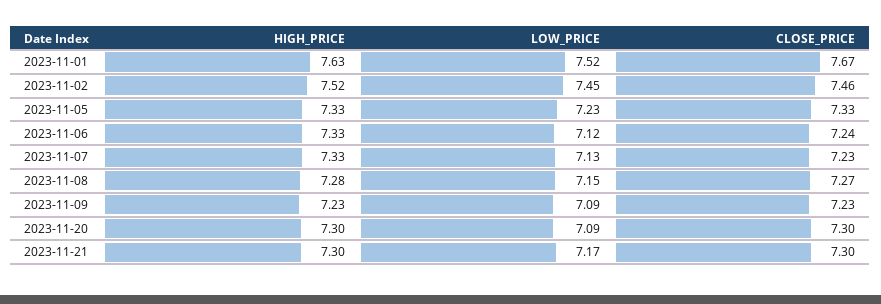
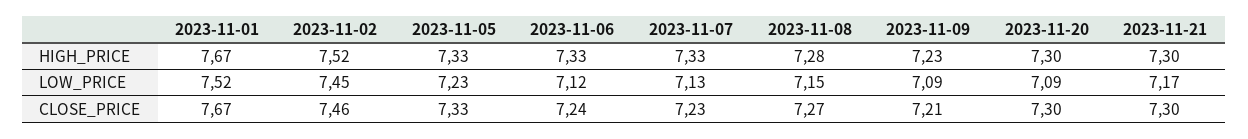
  {
    "HIGH_PRICE": {
-     "2023-11-01": 7.63,
+     "2023-11-01": 7.67,
      "2023-11-02": 7.52,
      "2023-11-05": 7.33,
      "2023-11-06": 7.33,
      "2023-11-07": 7.33,
      "2023-11-08": 7.28,
      "2023-11-09": 7.23,
      "2023-11-20": 7.3,
      "2023-11-21": 7.3
    },
    "LOW_PRICE": {
      "2023-11-01": 7.52,
      "2023-11-02": 7.45,
      "2023-11-05": 7.23,
      "2023-11-06": 7.12,
      "2023-11-07": 7.13,
      "2023-11-08": 7.15,
      "2023-11-09": 7.09,
      "2023-11-20": 7.09,
      "2023-11-21": 7.17
    },
    "CLOSE_PRICE": {
      "2023-11-01": 7.67,
      "2023-11-02": 7.46,
      "2023-11-05": 7.33,
      "2023-11-06": 7.24,
      "2023-11-07": 7.23,
      "2023-11-08": 7.27,
-     "2023-11-09": 7.23,
+     "2023-11-09": 7.21,
      "2023-11-20": 7.3,
      "2023-11-21": 7.3
    }
  }

